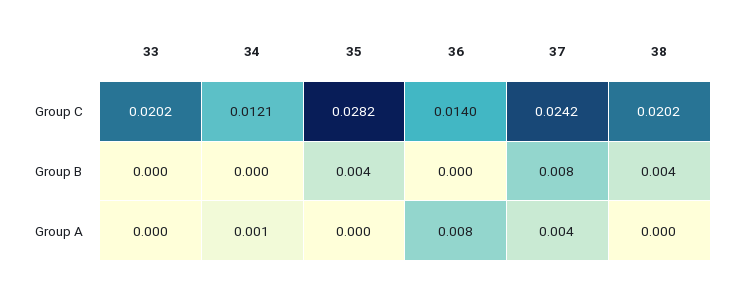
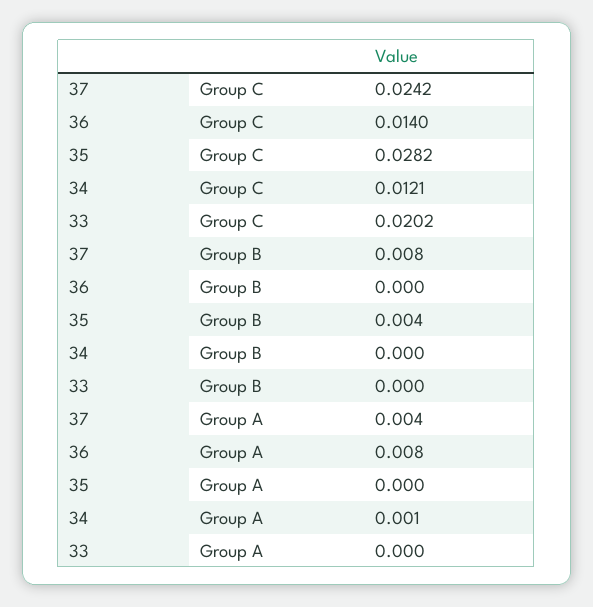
  {
    "33": {
      "Group C": 0.0202,
      "Group B": 0,
      "Group A": 0
    },
    "34": {
      "Group C": 0.0121,
      "Group B": 0,
      "Group A": 0.001
    },
    "35": {
      "Group C": 0.0282,
      "Group B": 0.004,
      "Group A": 0
    },
    "36": {
      "Group C": 0.014,
      "Group B": 0,
      "Group A": 0.008
    },
    "37": {
      "Group C": 0.0242,
      "Group B": 0.008,
      "Group A": 0.004
-   },
+   }
-   "38": {
-     "Group C": 0.0202,
-     "Group B": 0.004,
-     "Group A": 0
-   }
  }

